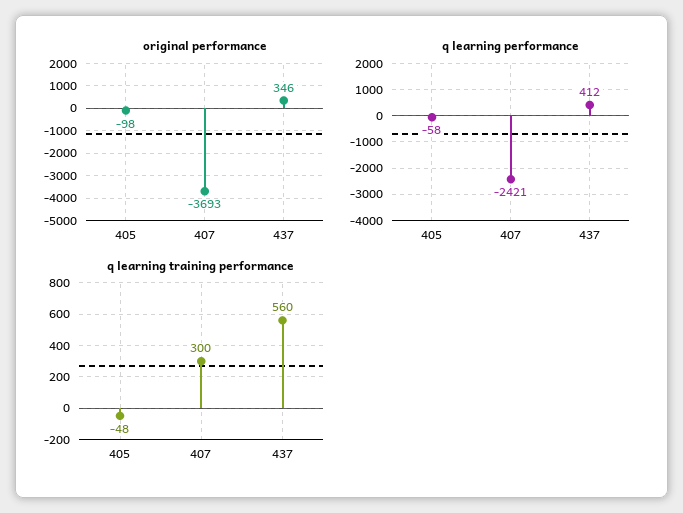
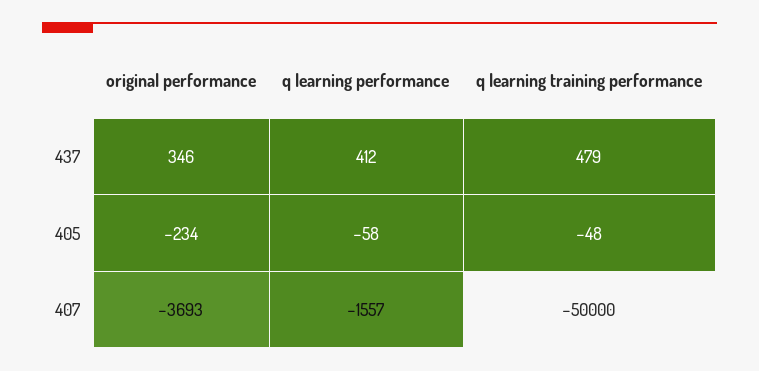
  {
    "original performance": {
-     "405": -98,
+     "405": -234,
      "407": -3693,
      "437": 346
    },
    "q learning performance": {
      "405": -58,
-     "407": -2421,
+     "407": -1557,
      "437": 412
    },
    "q learning training performance": {
      "405": -48,
-     "407": 300,
+     "407": -50000,
-     "437": 560
+     "437": 479
    }
  }

